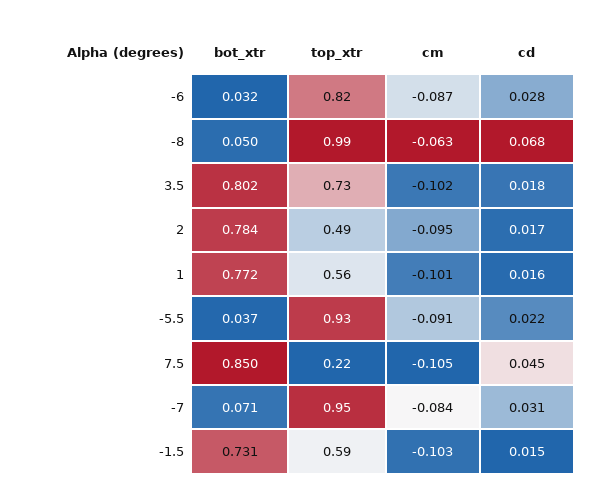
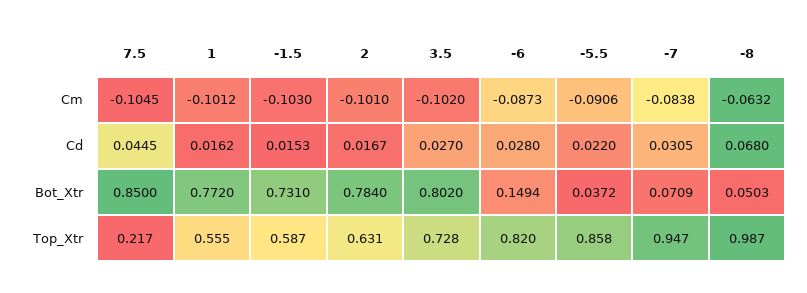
  {
    "bot_xtr": {
-     "-6": 0.032,
+     "-6": 0.1494,
      "-8": 0.0503,
      "3.5": 0.802,
      "2": 0.784,
      "1": 0.772,
      "-5.5": 0.0372,
      "7.5": 0.85,
      "-7": 0.0709,
      "-1.5": 0.731
    },
    "top_xtr": {
      "-6": 0.82,
      "-8": 0.987,
      "3.5": 0.728,
-     "2": 0.49,
+     "2": 0.631,
      "1": 0.555,
-     "-5.5": 0.93,
+     "-5.5": 0.858,
      "7.5": 0.217,
      "-7": 0.947,
      "-1.5": 0.587
    },
    "cm": {
      "-6": -0.0873,
      "-8": -0.0632,
      "3.5": -0.102,
-     "2": -0.095,
+     "2": -0.101,
      "1": -0.1012,
      "-5.5": -0.0906,
      "7.5": -0.1045,
      "-7": -0.0838,
      "-1.5": -0.103
    },
    "cd": {
      "-6": 0.028,
      "-8": 0.068,
-     "3.5": 0.018,
+     "3.5": 0.027,
      "2": 0.0167,
      "1": 0.0162,
      "-5.5": 0.022,
      "7.5": 0.0445,
      "-7": 0.0305,
      "-1.5": 0.0153
    }
  }

